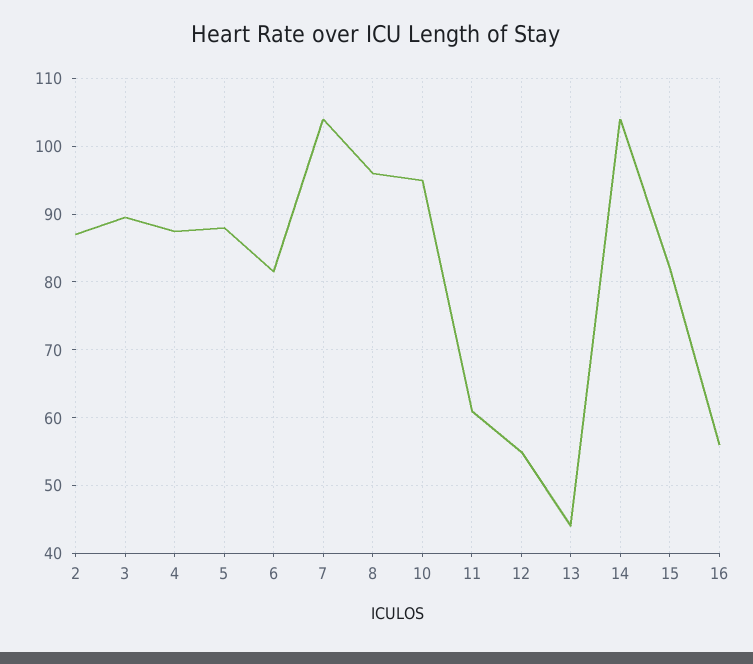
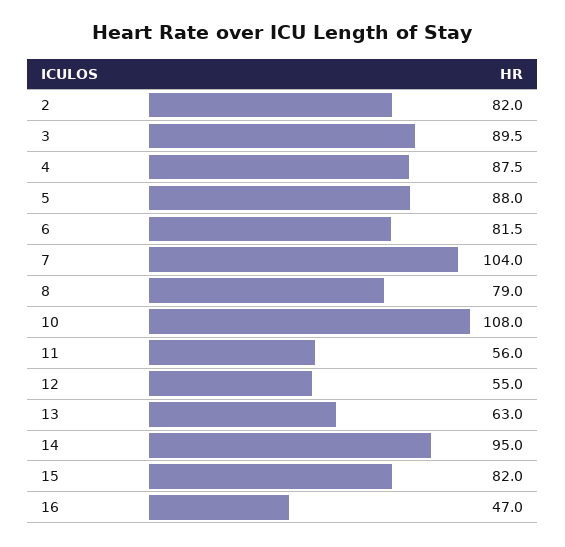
  {
-   "2": 87,
+   "2": 82,
    "3": 89.5,
    "4": 87.5,
    "5": 88,
    "6": 81.5,
    "7": 104,
-   "8": 96,
+   "8": 79,
-   "10": 95,
+   "10": 108,
-   "11": 61,
+   "11": 56,
    "12": 55,
-   "13": 44,
+   "13": 63,
-   "14": 104,
+   "14": 95,
    "15": 82,
-   "16": 56
+   "16": 47
  }

